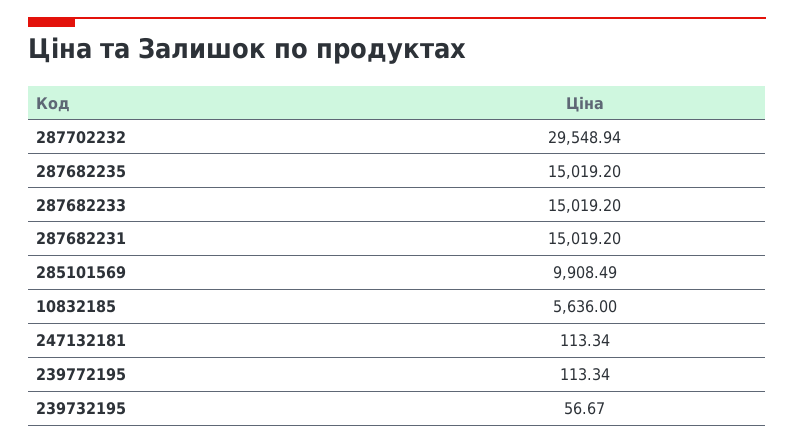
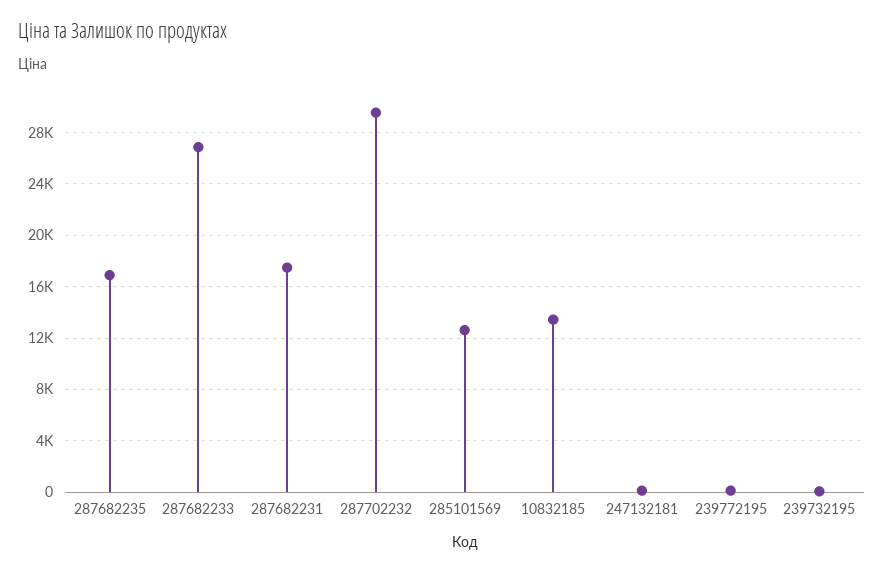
  {
    "287702232": 29548.94,
-   "287682235": 15019.2,
+   "287682235": 17000,
-   "287682233": 15019.2,
+   "287682233": 27000,
-   "287682231": 15019.2,
+   "287682231": 17500,
-   "285101569": 9908.49,
+   "285101569": 12500,
-   "10832185": 5636,
+   "10832185": 13500,
    "247132181": 113.34,
    "239772195": 113.34,
    "239732195": 56.67
  }

